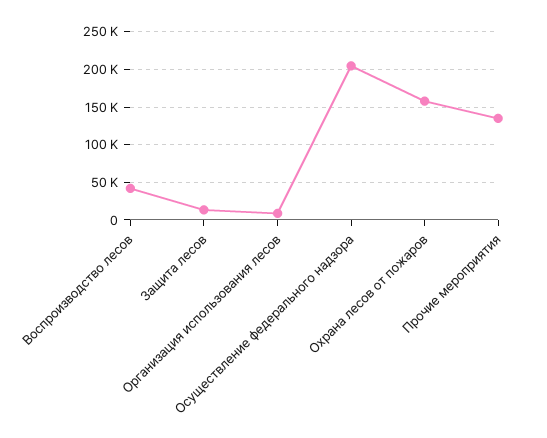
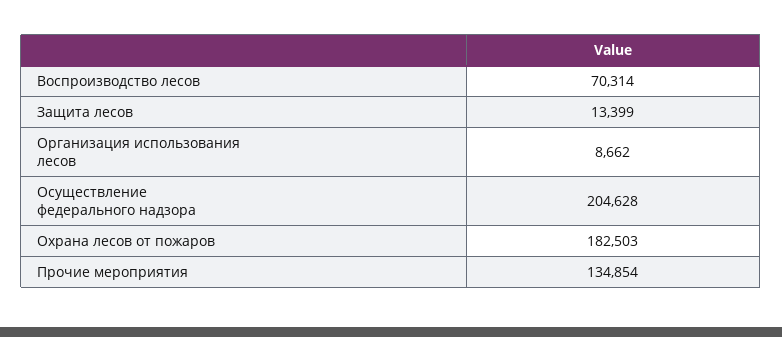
  {
-   "Воспроизводство лесов": 40000,
+   "Воспроизводство лесов": 70314,
    "Защита лесов": 13399,
    "Организация использования лесов": 8662,
    "Осуществление федерального надзора": 204628,
-   "Охрана лесов от пожаров": 160000,
+   "Охрана лесов от пожаров": 182503,
    "Прочие мероприятия": 134854
  }

